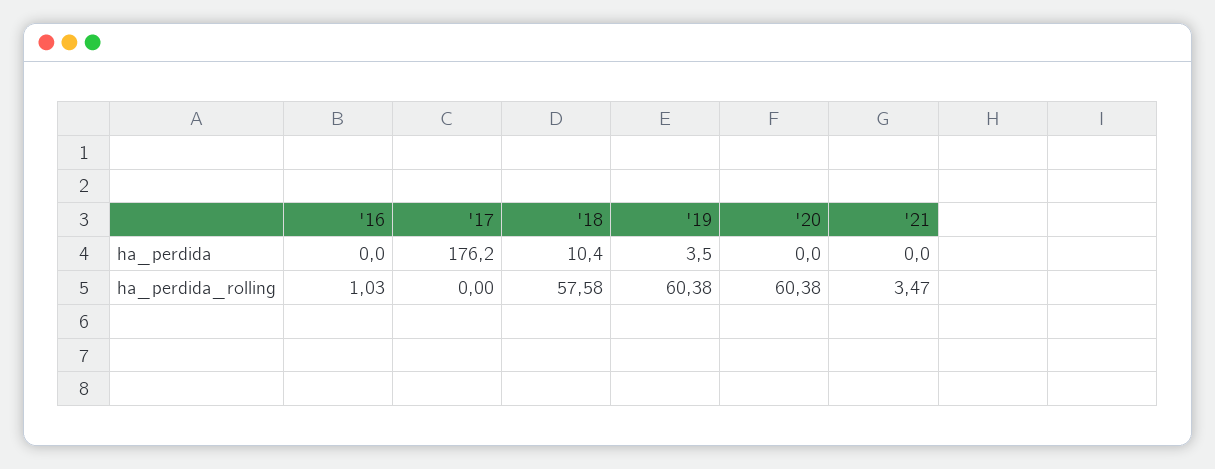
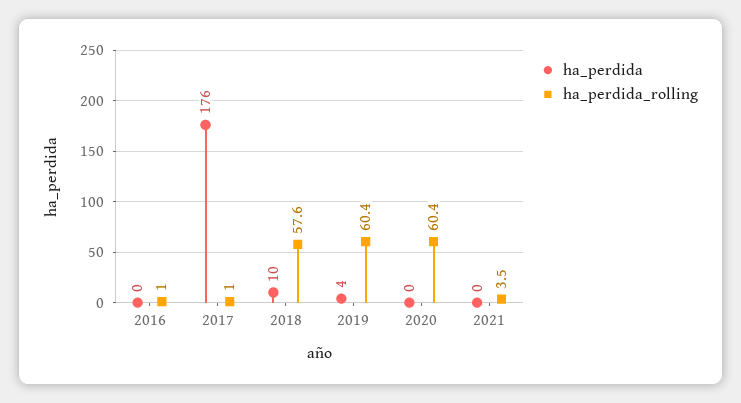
  {
    "ha_perdida": {
      "'16": 0,
      "'17": 176.2,
      "'18": 10.4,
      "'19": 3.5,
      "'20": 0,
      "'21": 0
    },
    "ha_perdida_rolling": {
      "'16": 1.03,
-     "'17": 0,
+     "'17": 1,
      "'18": 57.58,
      "'19": 60.38,
      "'20": 60.38,
      "'21": 3.47
    }
  }

